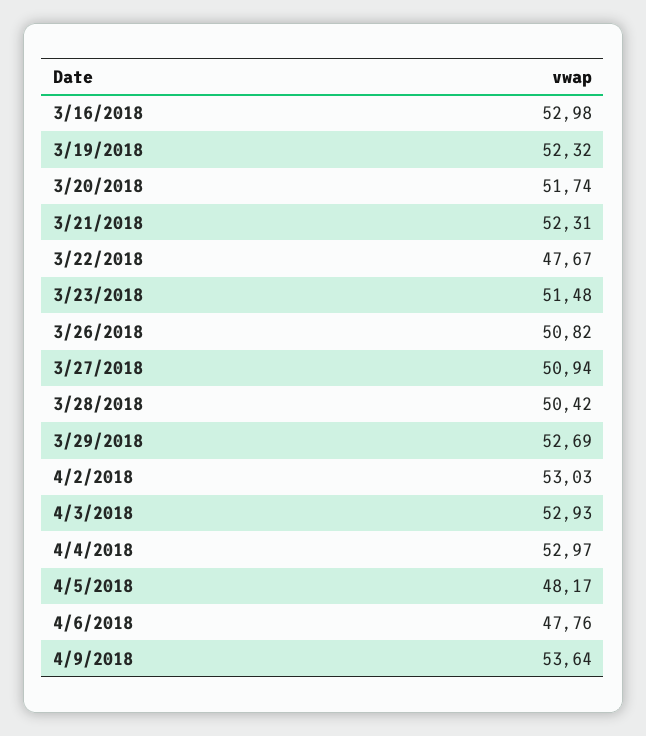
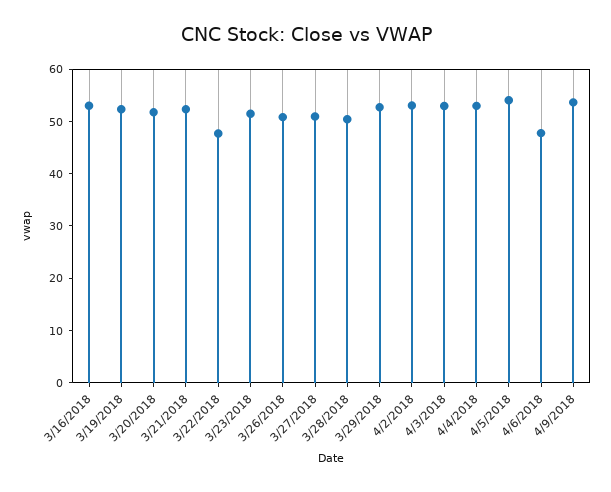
  {
    "3/16/2018": 52.98,
    "3/19/2018": 52.32,
    "3/20/2018": 51.74,
    "3/21/2018": 52.31,
    "3/22/2018": 47.67,
    "3/23/2018": 51.48,
    "3/26/2018": 50.82,
    "3/27/2018": 50.94,
    "3/28/2018": 50.42,
    "3/29/2018": 52.69,
    "4/2/2018": 53.03,
    "4/3/2018": 52.93,
    "4/4/2018": 52.97,
-   "4/5/2018": 48.17,
+   "4/5/2018": 54,
    "4/6/2018": 47.76,
    "4/9/2018": 53.64
  }

